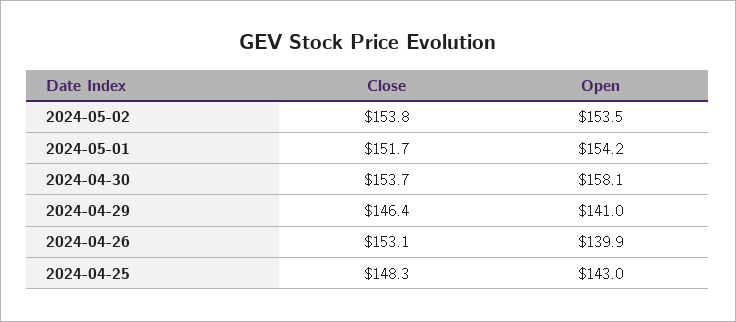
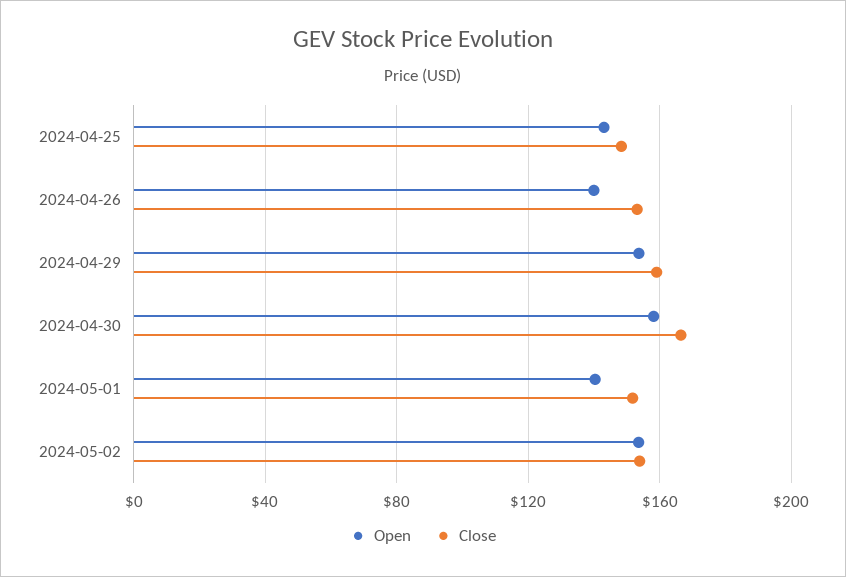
  {
    "Close": {
      "2024-05-02": 153.8,
      "2024-05-01": 151.7,
-     "2024-04-30": 153.7,
+     "2024-04-30": 165,
-     "2024-04-29": 146.4,
+     "2024-04-29": 160,
      "2024-04-26": 153.1,
      "2024-04-25": 148.3
    },
    "Open": {
      "2024-05-02": 153.5,
-     "2024-05-01": 154.2,
+     "2024-05-01": 140,
      "2024-04-30": 158.1,
-     "2024-04-29": 141,
+     "2024-04-29": 155,
      "2024-04-26": 139.9,
      "2024-04-25": 143
    }
  }

